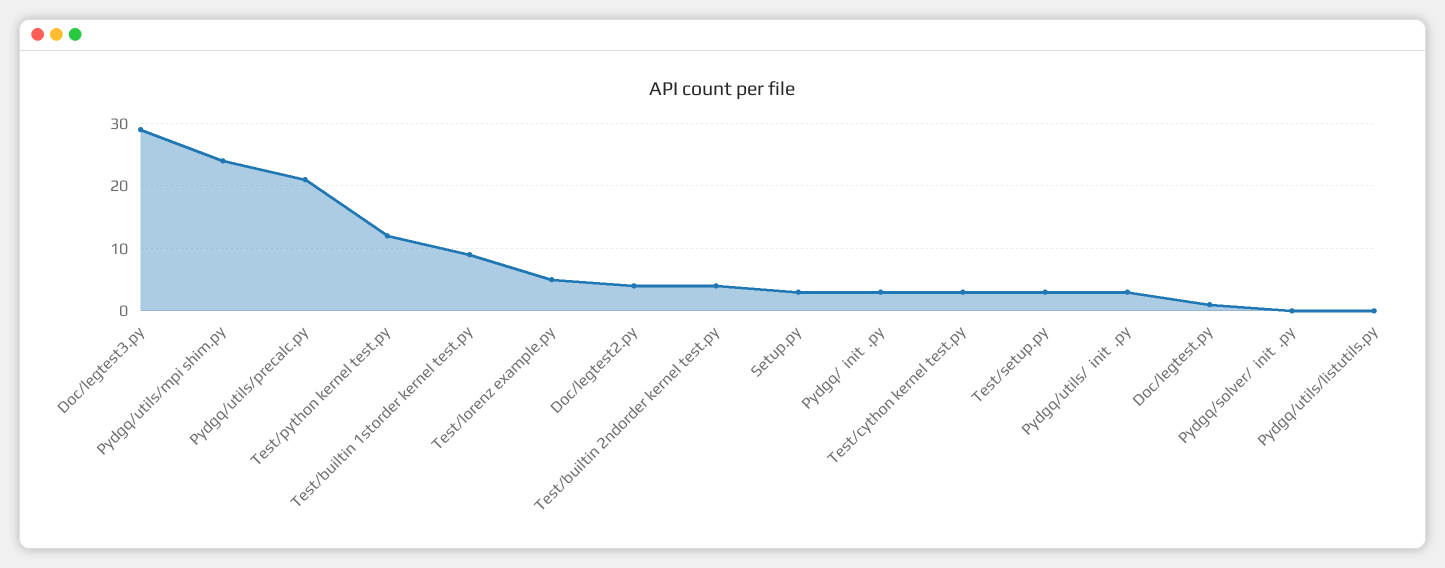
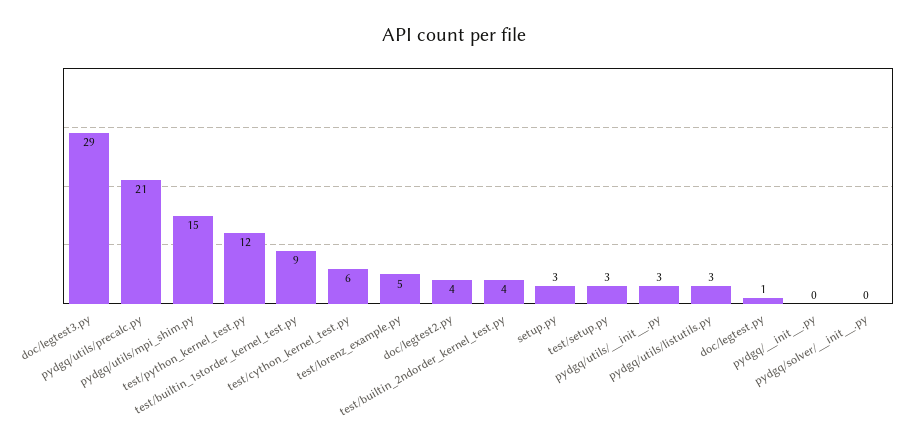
  {
    "Doc/legtest3.py": 29,
-   "Pydgq/utils/mpi shim.py": 24,
+   "Pydgq/utils/mpi shim.py": 15,
    "Pydgq/utils/precalc.py": 21,
    "Test/python kernel test.py": 12,
    "Test/builtin 1storder kernel test.py": 9,
    "Test/lorenz example.py": 5,
    "Doc/legtest2.py": 4,
    "Test/builtin 2ndorder kernel test.py": 4,
    "Setup.py": 3,
-   "Pydgq/  init  .py": 3,
+   "Pydgq/  init  .py": 0,
-   "Test/cython kernel test.py": 3,
+   "Test/cython kernel test.py": 6,
    "Test/setup.py": 3,
    "Pydgq/utils/  init  .py": 3,
    "Doc/legtest.py": 1,
    "Pydgq/solver/  init  .py": 0,
-   "Pydgq/utils/listutils.py": 0
+   "Pydgq/utils/listutils.py": 3
  }

